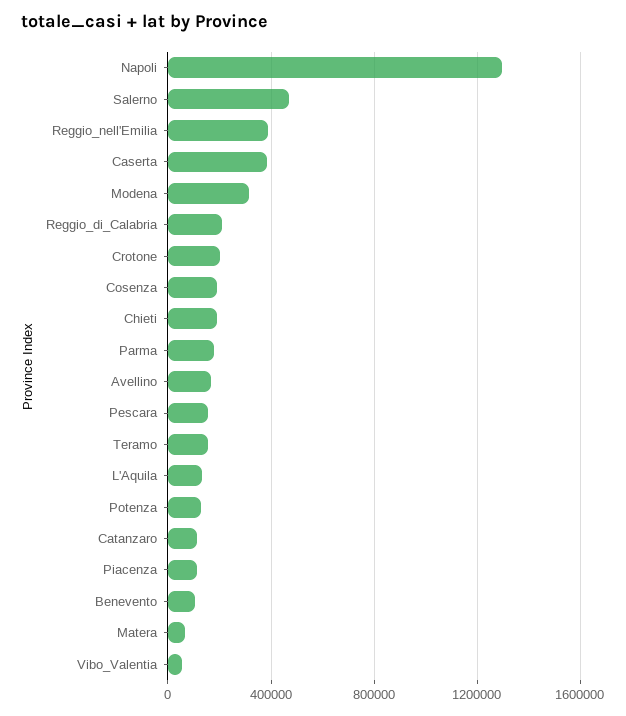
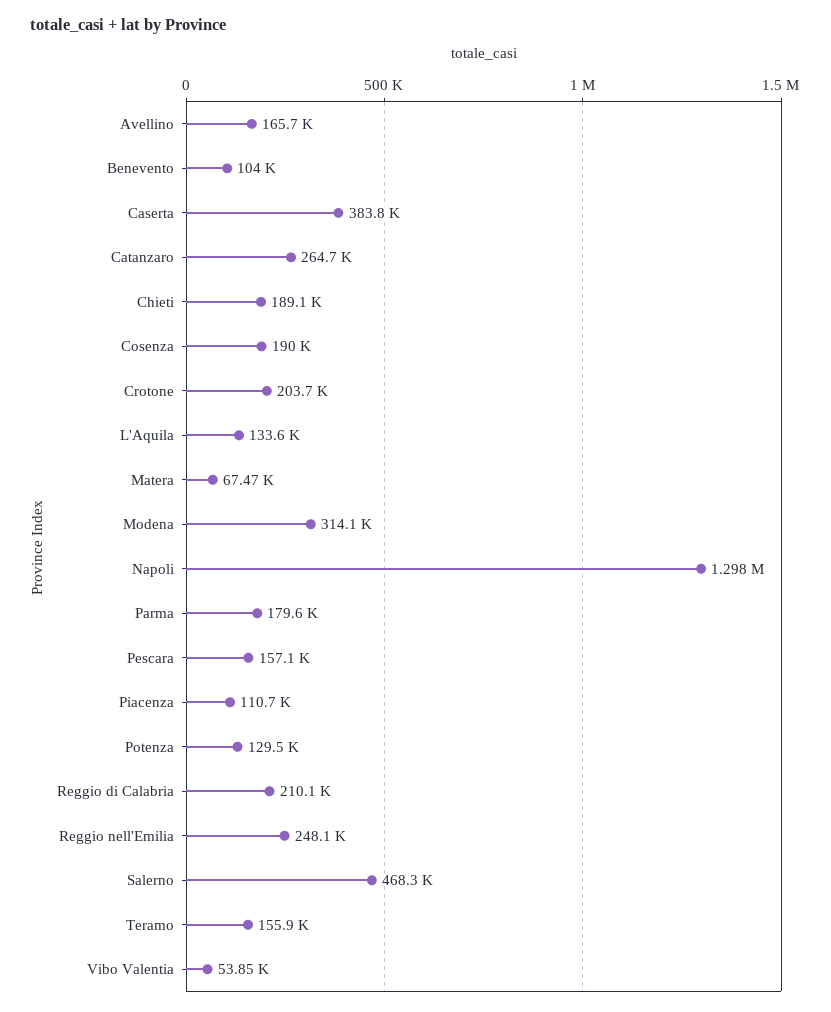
  {
    "Napoli": 1298000,
    "Salerno": 468300,
-   "Reggio_nell'Emilia": 400000,
+   "Reggio_nell'Emilia": 248100,
    "Caserta": 383800,
    "Modena": 314100,
    "Reggio_di_Calabria": 210100,
    "Crotone": 203700,
    "Cosenza": 190000,
    "Chieti": 189100,
    "Parma": 179600,
    "Avellino": 165700,
    "Pescara": 157100,
    "Teramo": 155900,
    "L'Aquila": 133600,
    "Potenza": 129500,
-   "Catanzaro": 100000,
+   "Catanzaro": 264700,
    "Piacenza": 110700,
    "Benevento": 104000,
    "Matera": 67470,
    "Vibo_Valentia": 53850
  }

